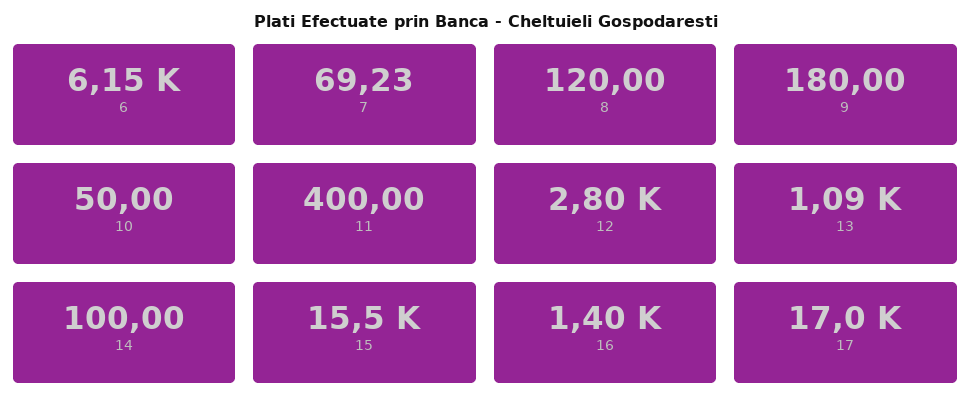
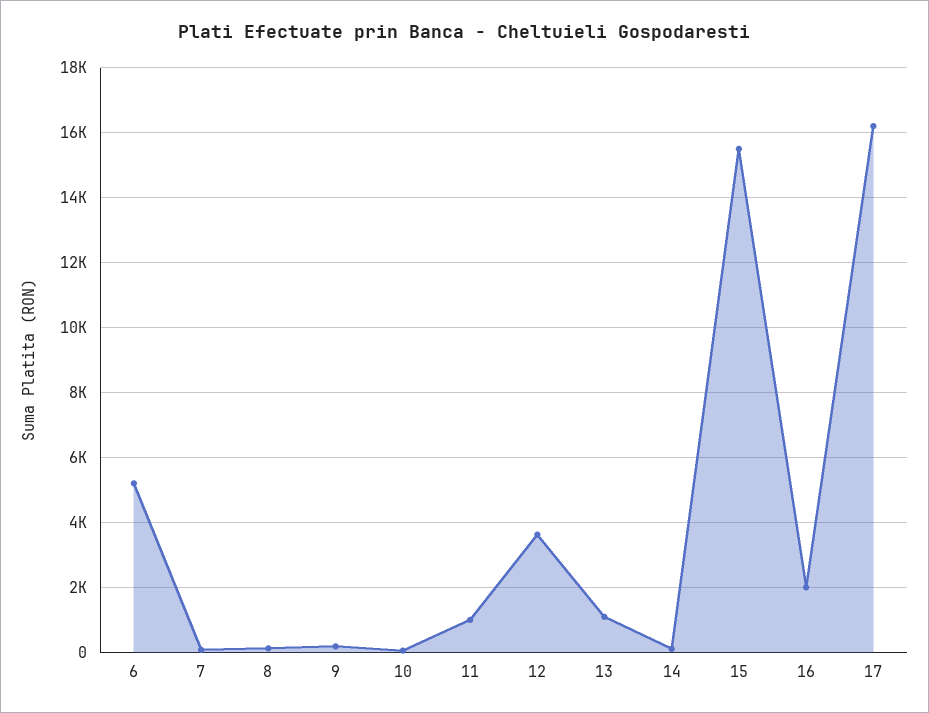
  {
-   "6": 6150,
+   "6": 5200,
    "7": 69.23,
    "8": 120,
    "9": 180,
    "10": 50,
-   "11": 400,
+   "11": 1000,
-   "12": 2800,
+   "12": 3600,
    "13": 1090,
    "14": 100,
    "15": 15500,
-   "16": 1400,
+   "16": 2000,
-   "17": 17000
+   "17": 16200
  }

